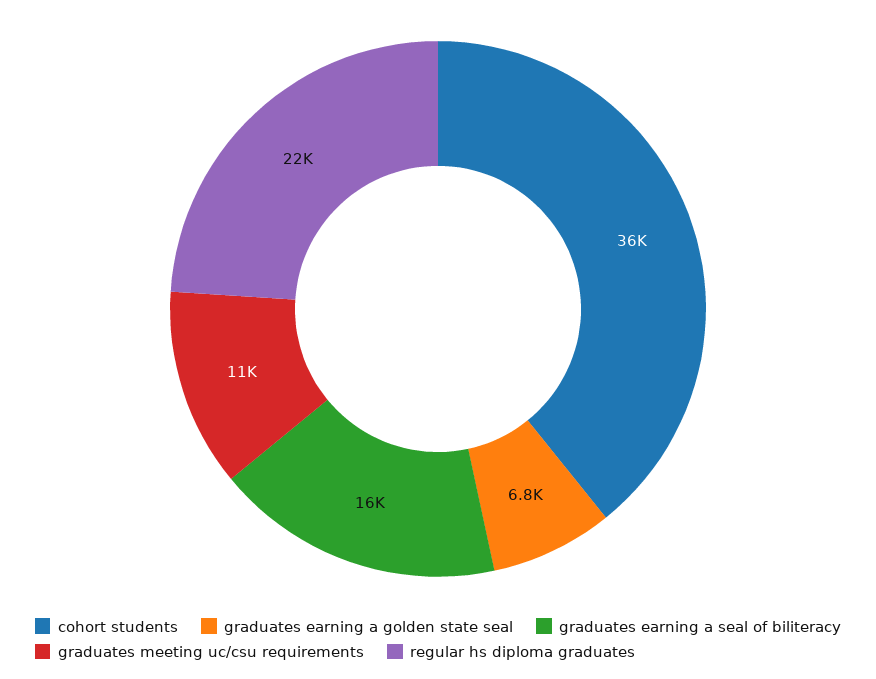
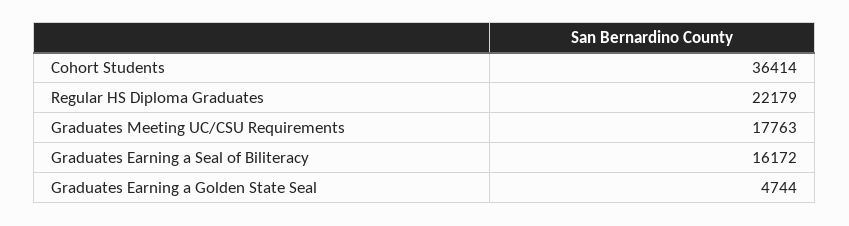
  {
    "cohort students": 36414,
-   "graduates earning a golden state seal": 6800,
+   "graduates earning a golden state seal": 4744,
    "graduates earning a seal of biliteracy": 16172,
-   "graduates meeting uc/csu requirements": 11000,
+   "graduates meeting uc/csu requirements": 17763,
    "regular hs diploma graduates": 22179
  }

